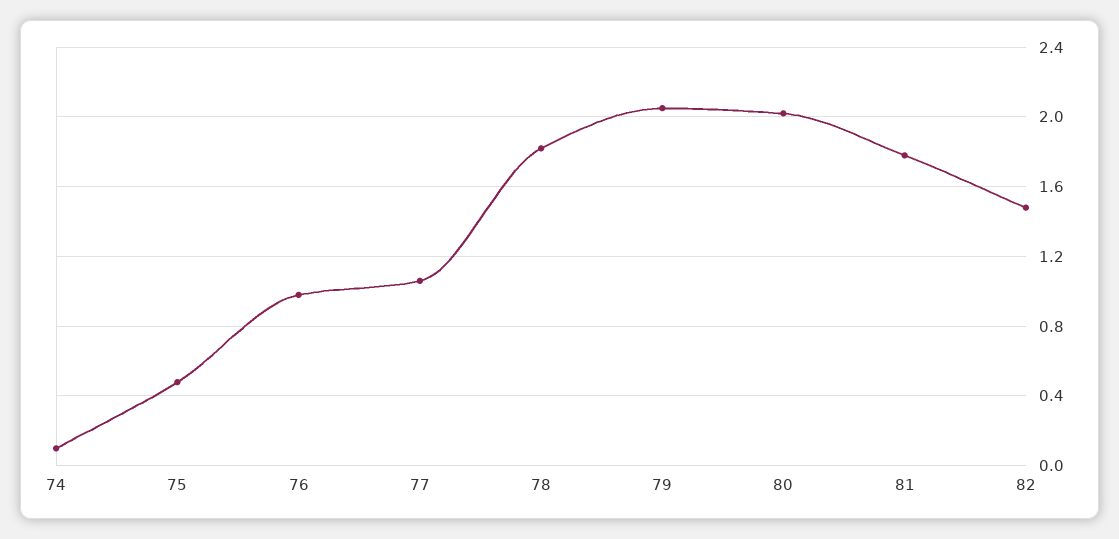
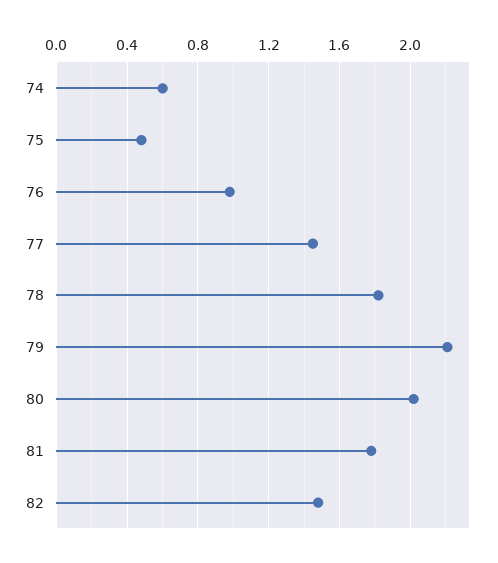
  {
-   "74": 0.1,
+   "74": 0.6,
    "75": 0.5,
    "76": 1,
-   "77": 1.05,
+   "77": 1.45,
    "78": 1.8,
-   "79": 2.05,
+   "79": 2.2,
    "80": 2,
    "81": 1.8,
    "82": 1.5
  }

